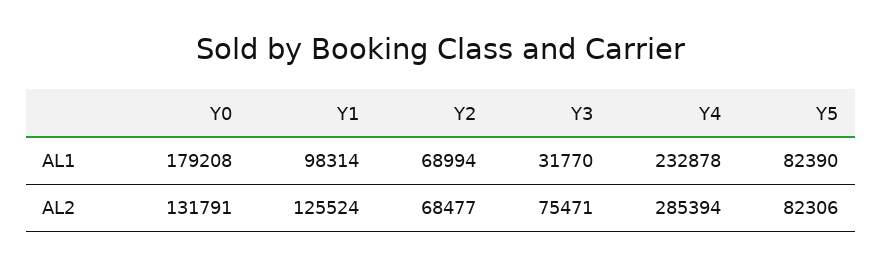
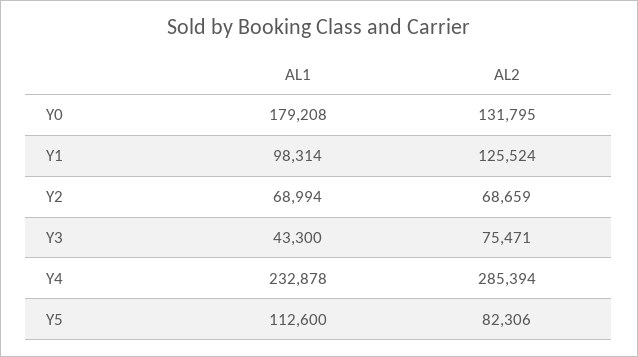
  {
    "Y0": {
      "AL1": 179208,
-     "AL2": 131791
+     "AL2": 131795
    },
    "Y1": {
      "AL1": 98314,
      "AL2": 125524
    },
    "Y2": {
      "AL1": 68994,
-     "AL2": 68477
+     "AL2": 68659
    },
    "Y3": {
-     "AL1": 31770,
+     "AL1": 43300,
      "AL2": 75471
    },
    "Y4": {
      "AL1": 232878,
      "AL2": 285394
    },
    "Y5": {
-     "AL1": 82390,
+     "AL1": 112600,
      "AL2": 82306
    }
  }

